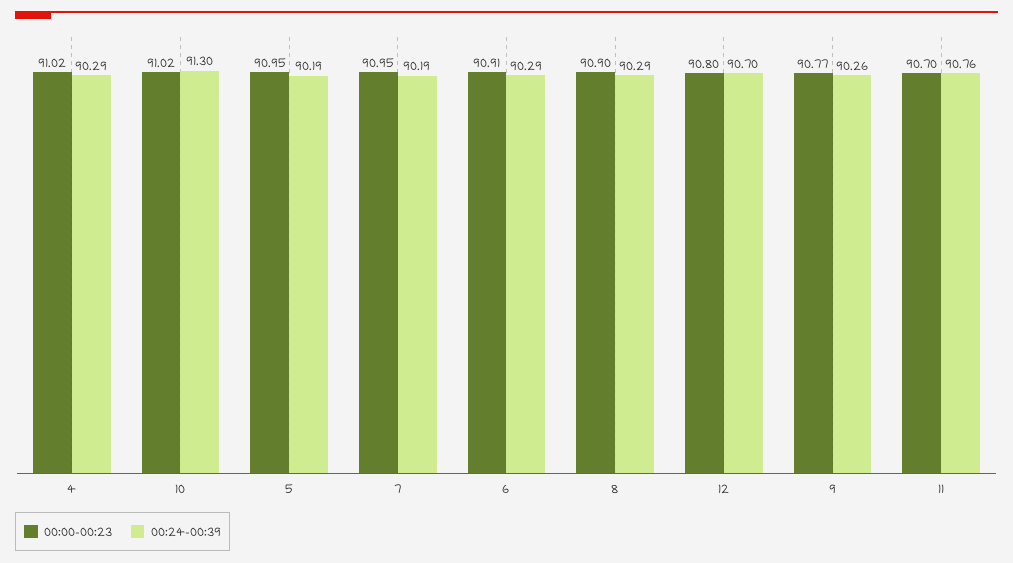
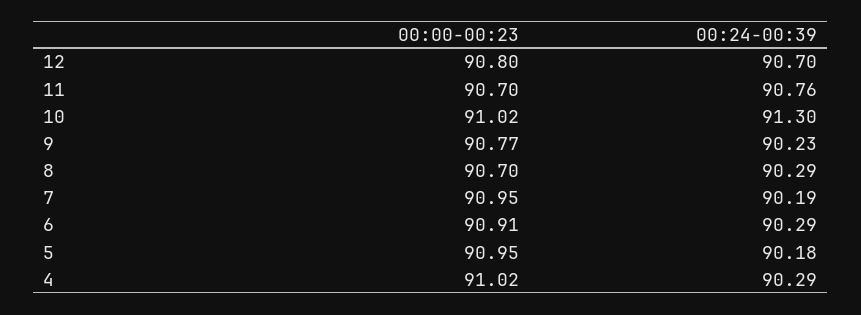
  {
    "00:00-00:23": {
      "4": 91.02,
      "10": 91.02,
      "5": 90.95,
      "7": 90.95,
      "6": 90.91,
-     "8": 90.9,
+     "8": 90.7,
      "12": 90.8,
      "9": 90.77,
      "11": 90.7
    },
    "00:24-00:39": {
      "4": 90.29,
      "10": 91.3,
-     "5": 90.19,
+     "5": 90.18,
      "7": 90.19,
      "6": 90.29,
      "8": 90.29,
      "12": 90.7,
-     "9": 90.26,
+     "9": 90.23,
      "11": 90.76
    }
  }

